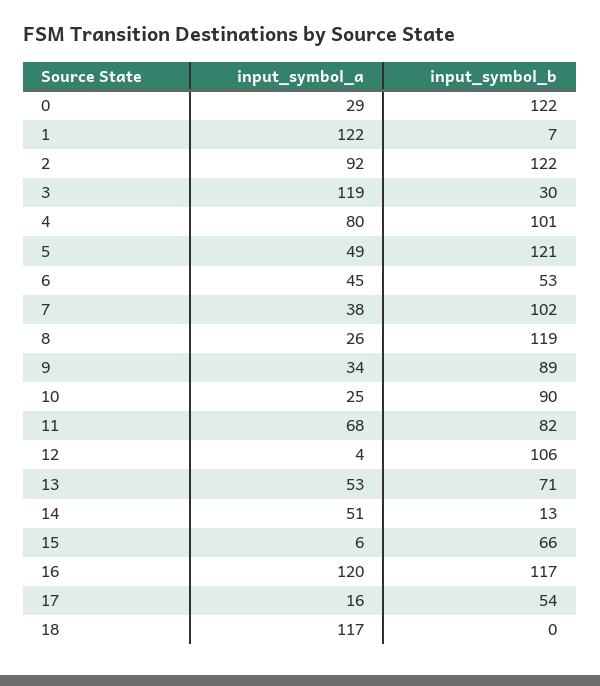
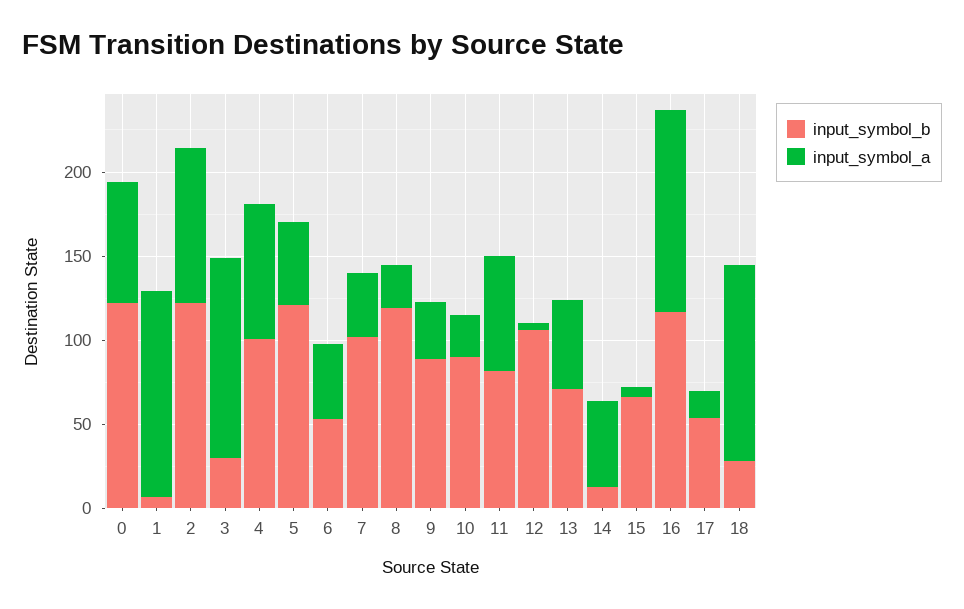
  {
    "input_symbol_a": {
-     "0": 29,
+     "0": 70,
      "1": 122,
      "2": 92,
      "3": 119,
      "4": 80,
      "5": 49,
      "6": 45,
      "7": 38,
      "8": 26,
      "9": 34,
      "10": 25,
      "11": 68,
      "12": 4,
      "13": 53,
      "14": 51,
      "15": 6,
      "16": 120,
      "17": 16,
      "18": 117
    },
    "input_symbol_b": {
      "0": 122,
      "1": 7,
      "2": 122,
      "3": 30,
      "4": 101,
      "5": 121,
      "6": 53,
      "7": 102,
      "8": 119,
      "9": 89,
      "10": 90,
      "11": 82,
      "12": 106,
      "13": 71,
      "14": 13,
      "15": 66,
      "16": 117,
      "17": 54,
-     "18": 0
+     "18": 30
    }
  }

